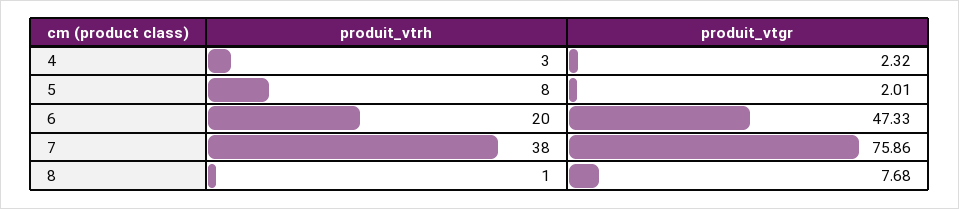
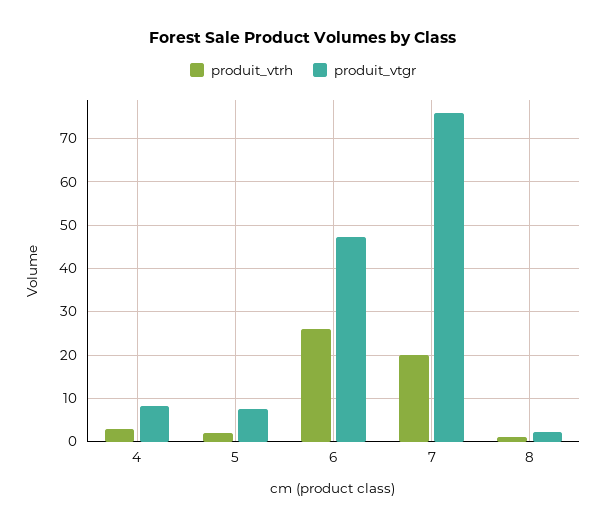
  {
    "produit_vtrh": {
      "4": 3,
-     "5": 8,
+     "5": 2,
-     "6": 20,
+     "6": 26,
-     "7": 38,
+     "7": 20,
      "8": 1
    },
    "produit_vtgr": {
-     "4": 2.32,
+     "4": 8,
-     "5": 2.01,
+     "5": 8,
      "6": 47.33,
      "7": 75.86,
-     "8": 7.68
+     "8": 2
    }
  }

